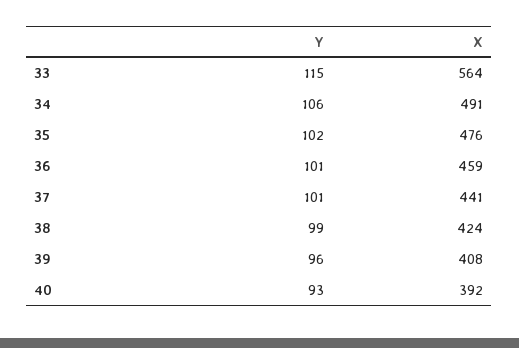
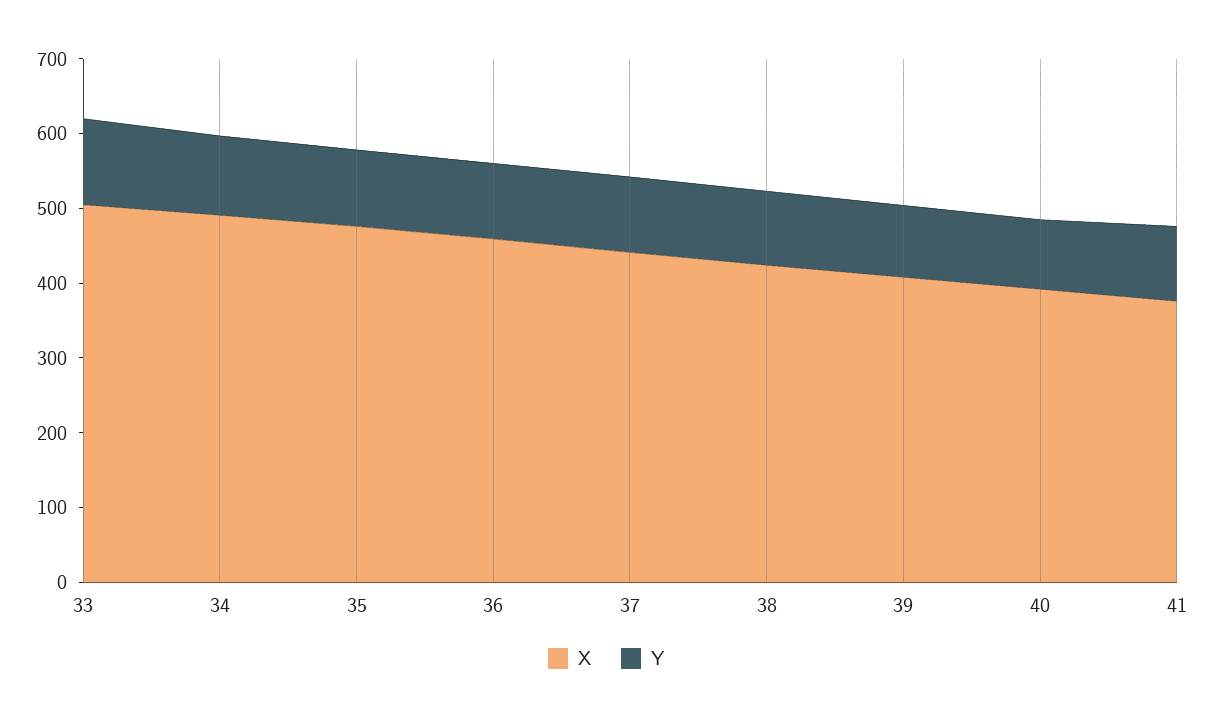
  {
    "Y": {
      "33": 115,
      "34": 106,
      "35": 102,
      "36": 101,
      "37": 101,
      "38": 99,
      "39": 96,
-     "40": 93
+     "40": 93,
+     "41": 100
    },
    "X": {
-     "33": 564,
+     "33": 500,
      "34": 491,
      "35": 476,
      "36": 459,
      "37": 441,
      "38": 424,
      "39": 408,
-     "40": 392
+     "40": 392,
+     "41": 380
    }
  }

